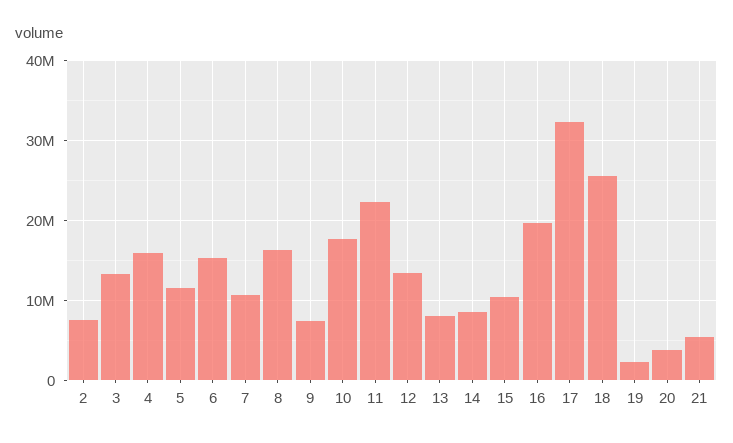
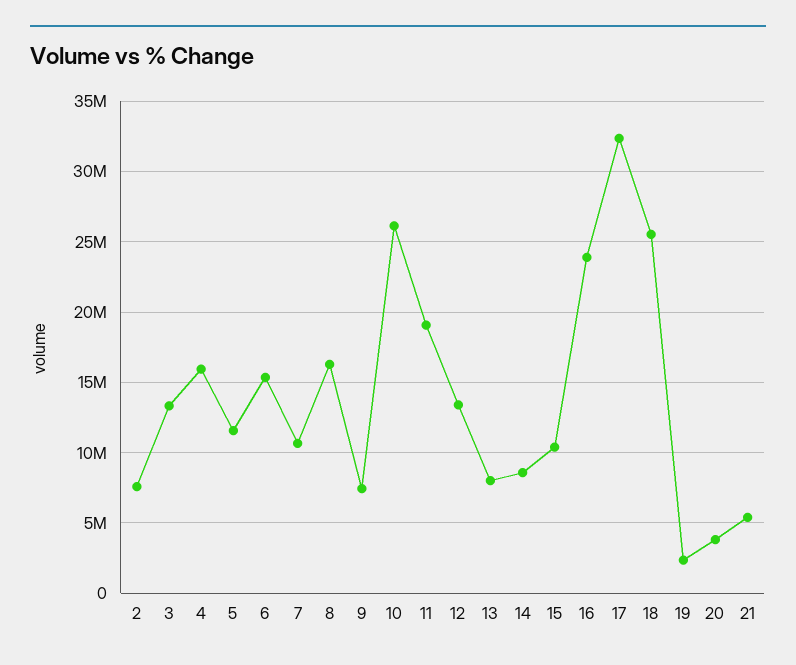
  {
    "2": 7500000,
    "3": 13500000,
    "4": 16000000,
    "5": 11500000,
    "6": 15500000,
    "7": 10500000,
    "8": 16500000,
    "9": 7500000,
-   "10": 18000000,
+   "10": 26000000,
-   "11": 22000000,
+   "11": 19000000,
    "12": 13500000,
    "13": 8000000,
    "14": 8500000,
    "15": 10500000,
-   "16": 20000000,
+   "16": 24000000,
    "17": 32500000,
    "18": 25500000,
    "19": 2500000,
    "20": 4000000,
    "21": 5500000
  }

